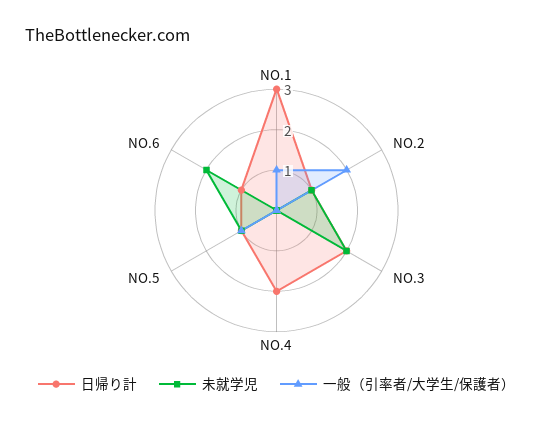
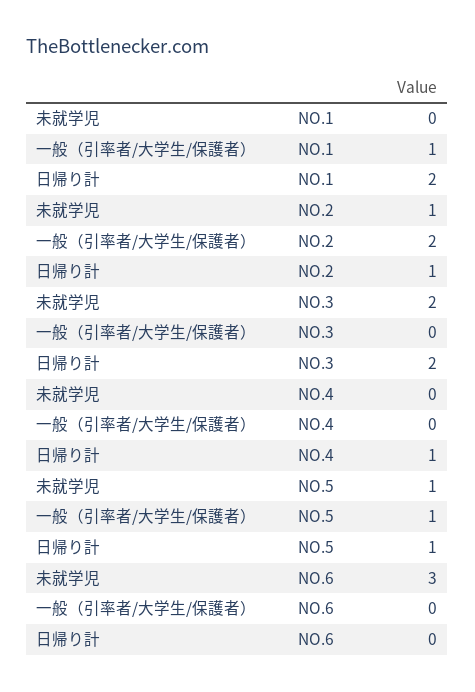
  {
    "日帰り計": {
-     "NO.1": 3,
+     "NO.1": 2,
      "NO.2": 1,
      "NO.3": 2,
-     "NO.4": 2,
+     "NO.4": 1,
      "NO.5": 1,
-     "NO.6": 1
+     "NO.6": 0
    },
    "未就学児": {
      "NO.1": 0,
      "NO.2": 1,
      "NO.3": 2,
      "NO.4": 0,
      "NO.5": 1,
-     "NO.6": 2
+     "NO.6": 3
    },
    "一般（引率者/大学生/保護者）": {
      "NO.1": 1,
      "NO.2": 2,
      "NO.3": 0,
      "NO.4": 0,
      "NO.5": 1,
      "NO.6": 0
    }
  }

